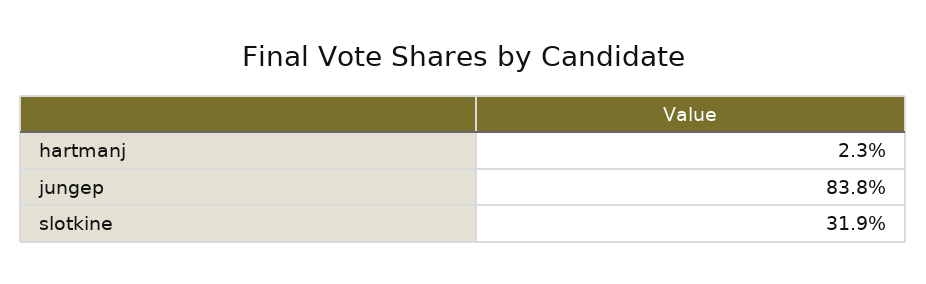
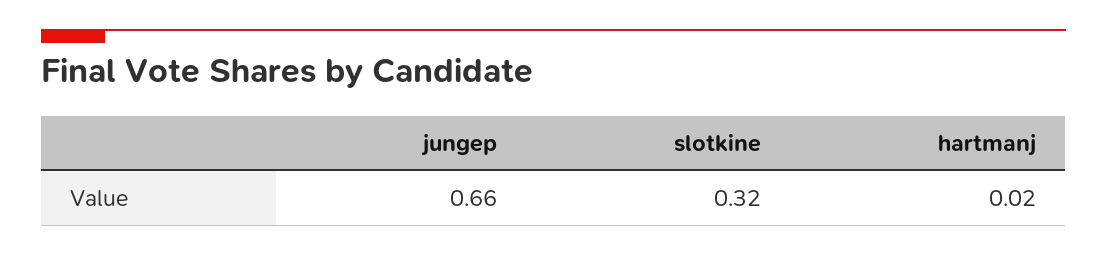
  {
    "hartmanj": 0.023,
-   "jungep": 0.838,
+   "jungep": 0.66,
    "slotkine": 0.319
  }

